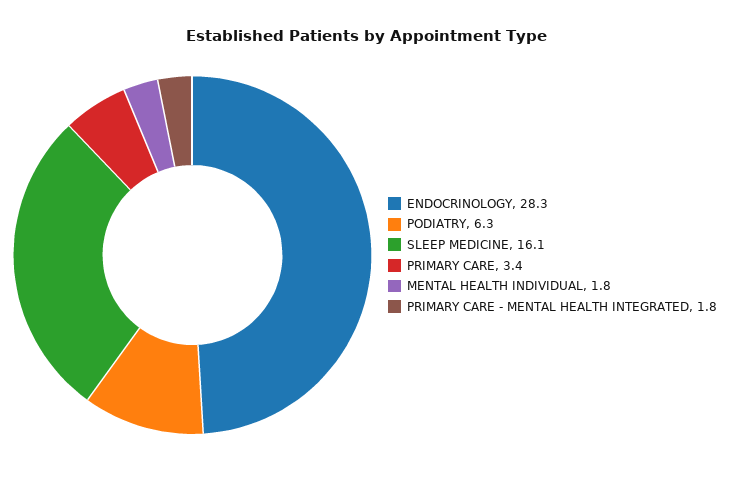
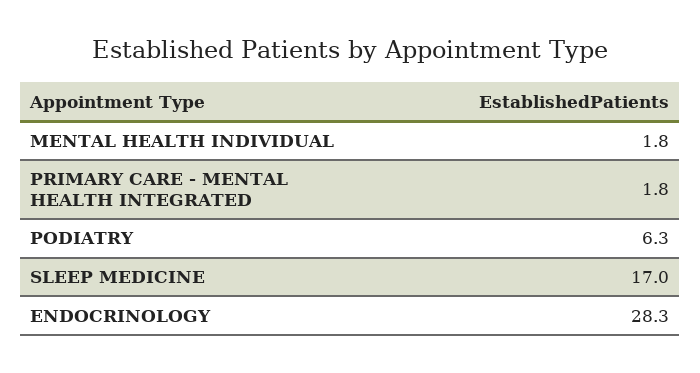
  {
    "ENDOCRINOLOGY": 28.3,
    "PODIATRY": 6.3,
-   "SLEEP MEDICINE": 16.1,
+   "SLEEP MEDICINE": 17,
-   "PRIMARY CARE": 3.4,
    "MENTAL HEALTH INDIVIDUAL": 1.8,
    "PRIMARY CARE - MENTAL HEALTH INTEGRATED": 1.8
  }

